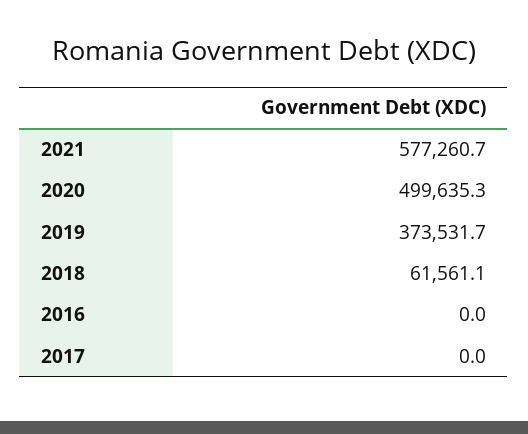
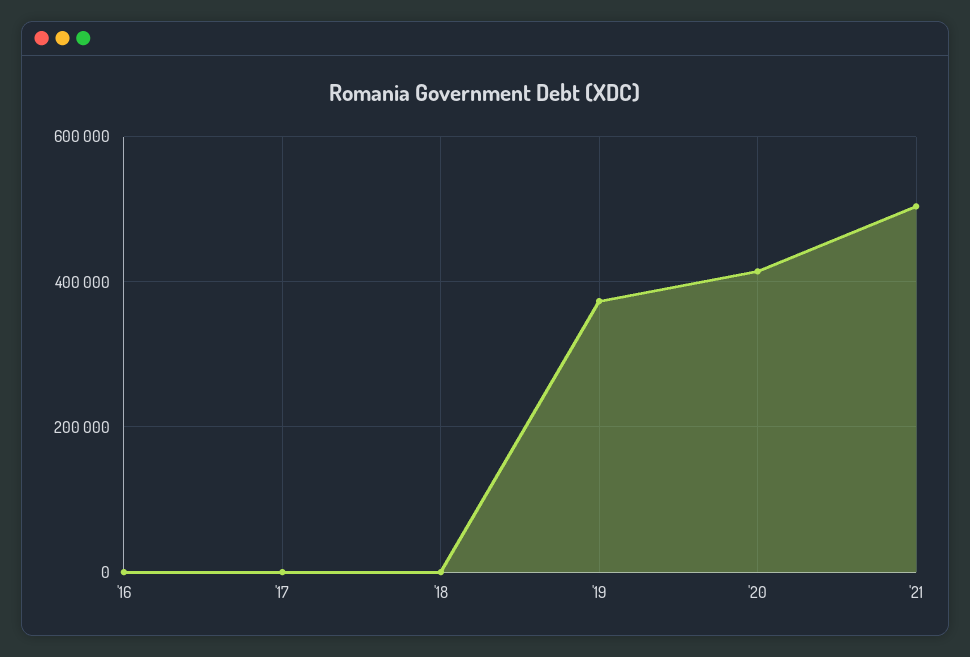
  {
-   "2021": 577260.7,
+   "2021": 500000,
-   "2020": 499635.3,
+   "2020": 420000,
    "2019": 373531.7,
-   "2018": 61561.1,
+   "2018": 0,
    "2016": 0,
    "2017": 0
  }

